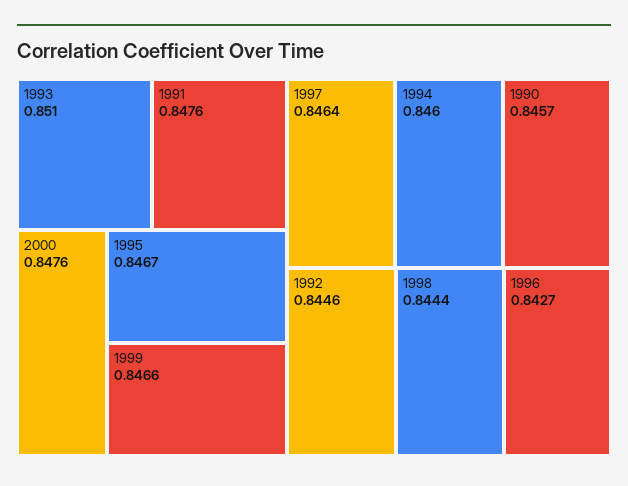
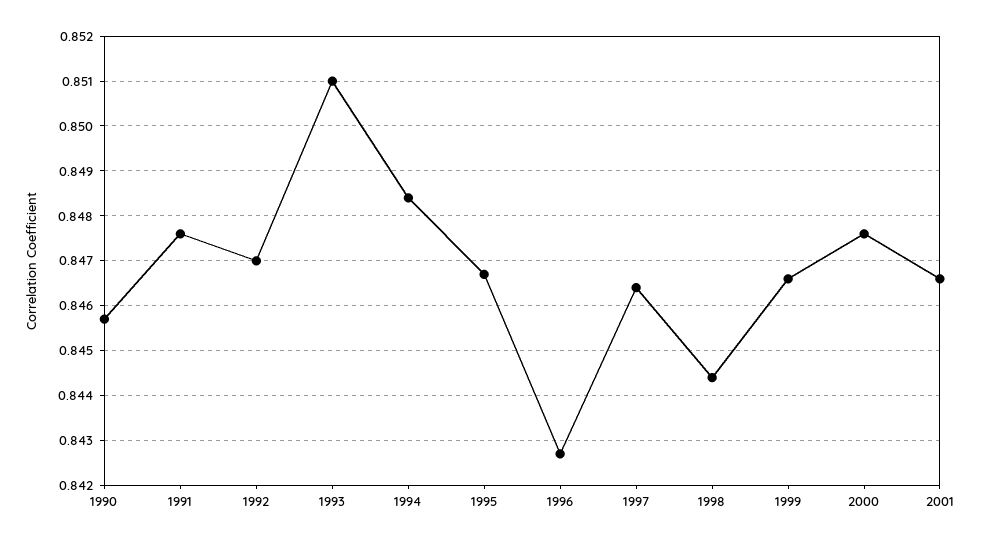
  {
    "1993": 0.851,
    "1991": 0.8476,
    "2000": 0.8476,
    "1995": 0.8467,
    "1999": 0.8466,
    "1997": 0.8464,
-   "1994": 0.846,
+   "1994": 0.8485,
    "1990": 0.8457,
-   "1992": 0.8446,
+   "1992": 0.847,
    "1998": 0.8444,
-   "1996": 0.8427
+   "1996": 0.8427,
+   "2001": 0.8465
  }

